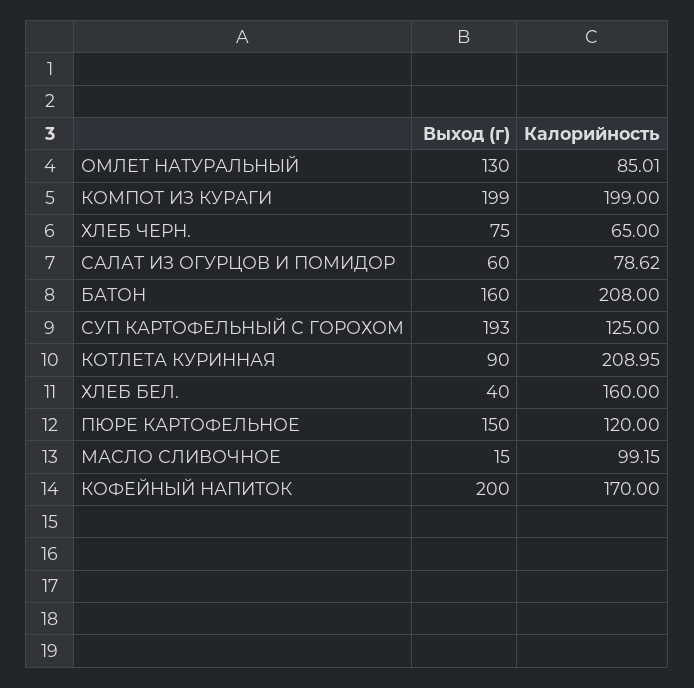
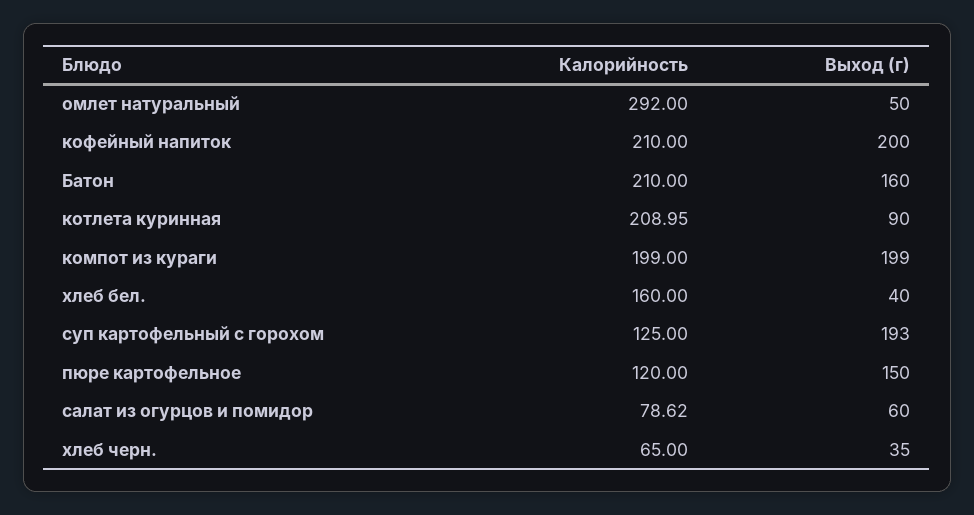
  {
    "Выход (г)": {
-     "ОМЛЕТ НАТУРАЛЬНЫЙ": 130,
+     "ОМЛЕТ НАТУРАЛЬНЫЙ": 50,
      "КОМПОТ ИЗ КУРАГИ": 199,
-     "ХЛЕБ ЧЕРН.": 75,
+     "ХЛЕБ ЧЕРН.": 35,
      "САЛАТ ИЗ ОГУРЦОВ И ПОМИДОР": 60,
      "БАТОН": 160,
      "СУП КАРТОФЕЛЬНЫЙ С ГОРОХОМ": 193,
      "КОТЛЕТА КУРИННАЯ": 90,
      "ХЛЕБ БЕЛ.": 40,
      "ПЮРЕ КАРТОФЕЛЬНОЕ": 150,
-     "МАСЛО СЛИВОЧНОЕ": 15,
      "КОФЕЙНЫЙ НАПИТОК": 200
    },
    "Калорийность": {
-     "ОМЛЕТ НАТУРАЛЬНЫЙ": 85.01,
+     "ОМЛЕТ НАТУРАЛЬНЫЙ": 292,
      "КОМПОТ ИЗ КУРАГИ": 199,
      "ХЛЕБ ЧЕРН.": 65,
      "САЛАТ ИЗ ОГУРЦОВ И ПОМИДОР": 78.62,
-     "БАТОН": 208,
+     "БАТОН": 210,
      "СУП КАРТОФЕЛЬНЫЙ С ГОРОХОМ": 125,
      "КОТЛЕТА КУРИННАЯ": 208.95,
      "ХЛЕБ БЕЛ.": 160,
      "ПЮРЕ КАРТОФЕЛЬНОЕ": 120,
-     "МАСЛО СЛИВОЧНОЕ": 99.15,
-     "КОФЕЙНЫЙ НАПИТОК": 170
+     "КОФЕЙНЫЙ НАПИТОК": 210
    }
  }

